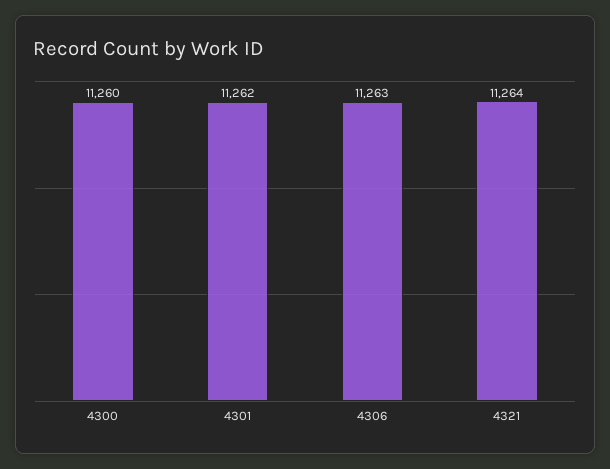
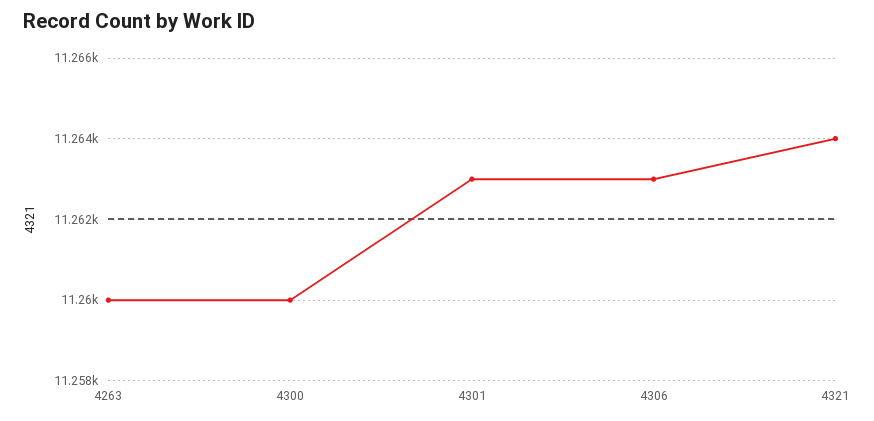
  {
    "4300": 11260,
-   "4301": 11262,
+   "4301": 11263,
    "4306": 11263,
-   "4321": 11264
+   "4321": 11264,
+   "4263": 11260
  }

